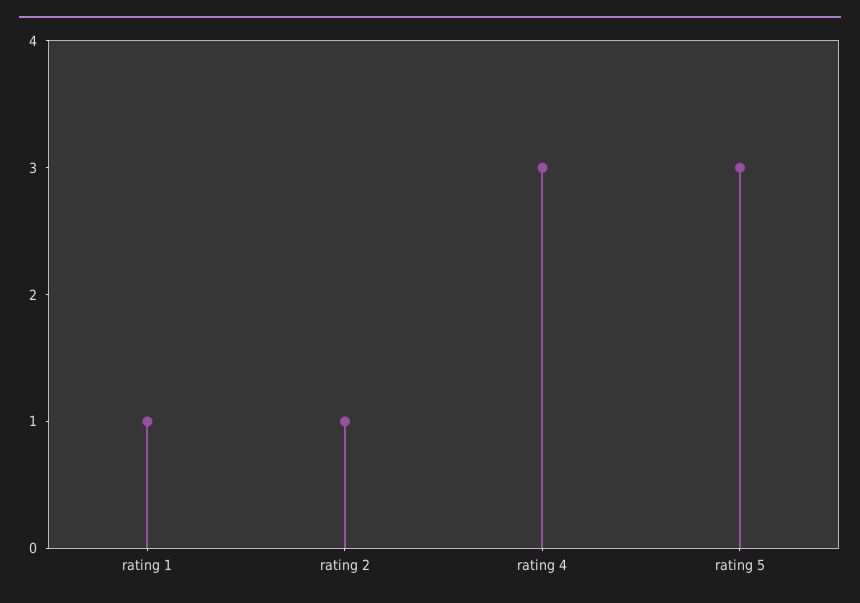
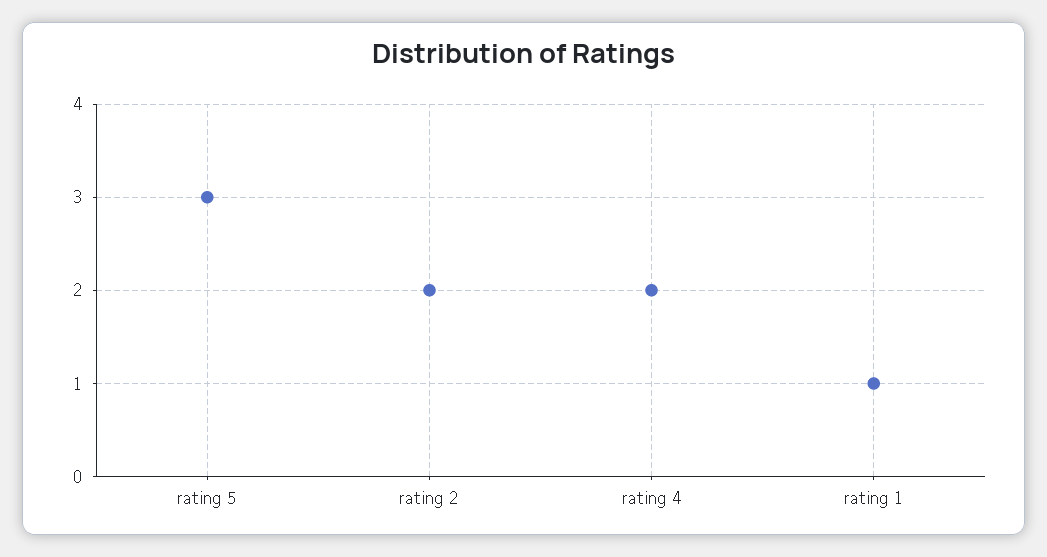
  {
    "rating 1": 1,
-   "rating 2": 1,
+   "rating 2": 2,
-   "rating 4": 3,
+   "rating 4": 2,
    "rating 5": 3
  }

